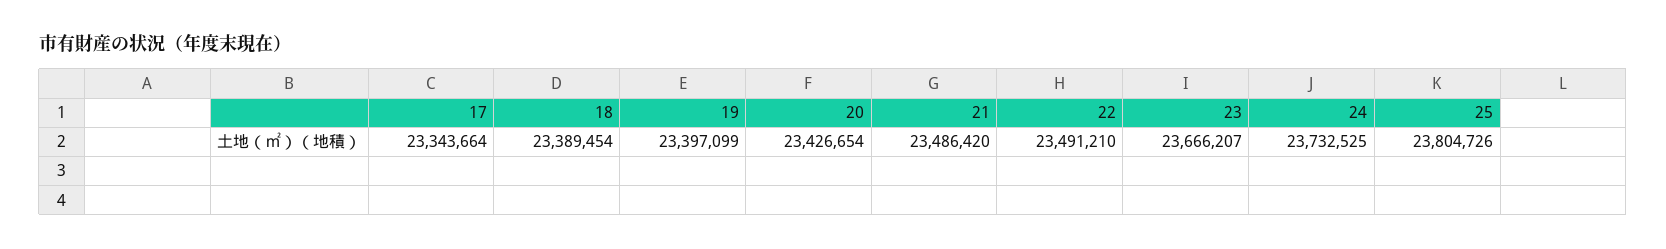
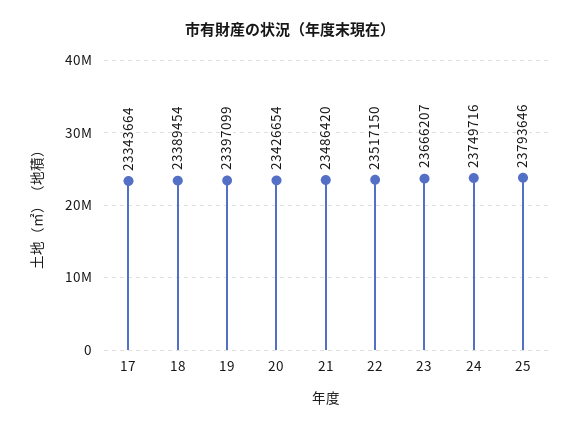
  {
    "17": 23343664,
    "18": 23389454,
    "19": 23397099,
    "20": 23426654,
    "21": 23486420,
-   "22": 23491210,
+   "22": 23517150,
    "23": 23666207,
-   "24": 23732525,
+   "24": 23749716,
-   "25": 23804726
+   "25": 23793646
  }

